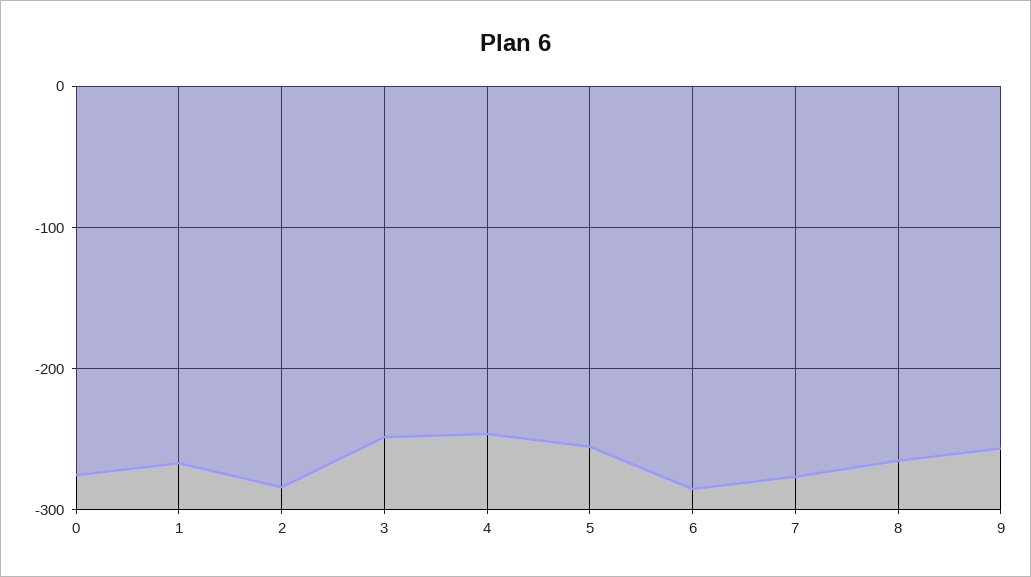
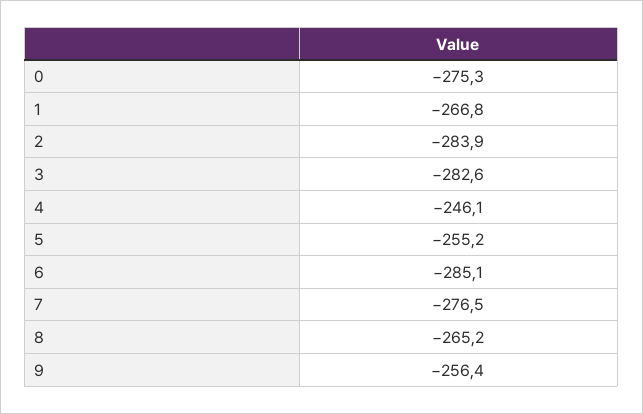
  {
    "0": -275.3,
    "1": -266.8,
    "2": -283.9,
-   "3": -250,
+   "3": -282.6,
    "4": -246.1,
    "5": -255.2,
    "6": -285.1,
    "7": -276.5,
    "8": -265.2,
    "9": -256.4
  }

